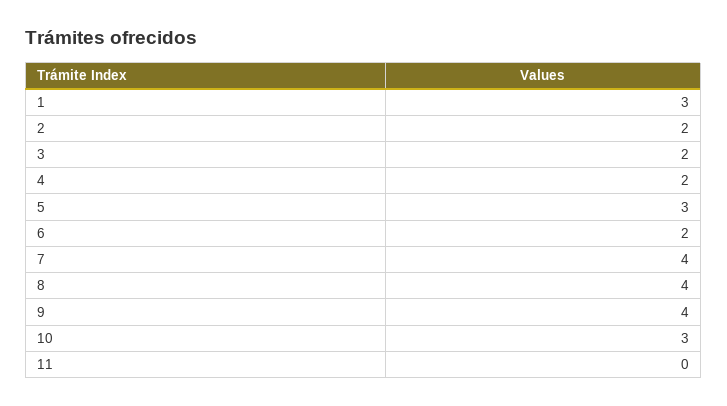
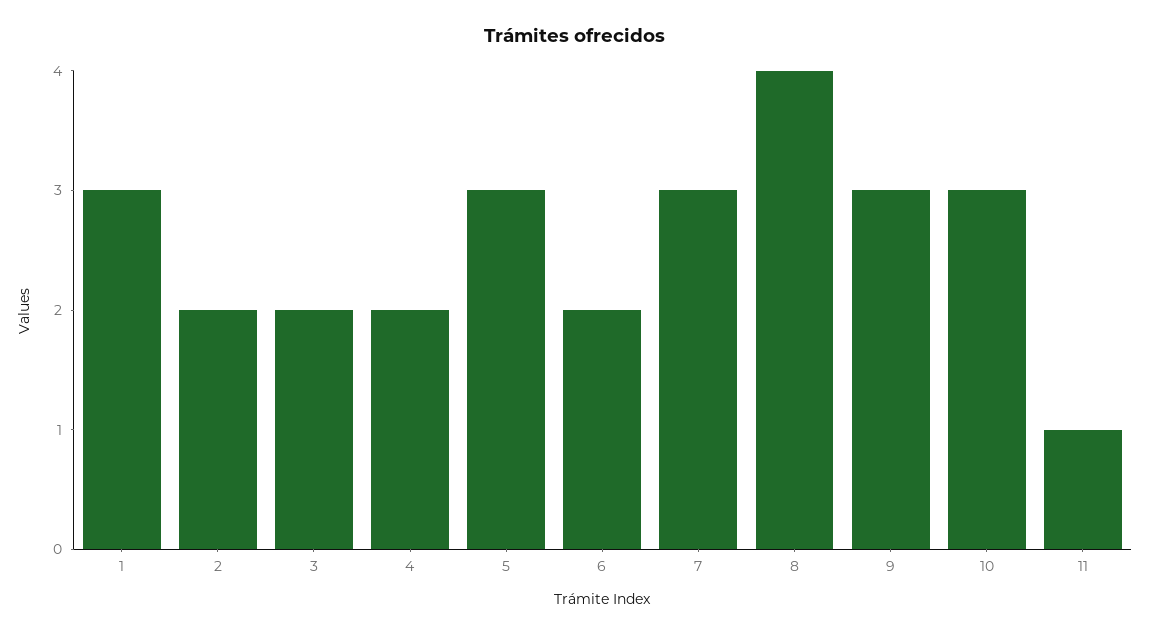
  {
    "1": 3,
    "2": 2,
    "3": 2,
    "4": 2,
    "5": 3,
    "6": 2,
-   "7": 4,
+   "7": 3,
    "8": 4,
-   "9": 4,
+   "9": 3,
    "10": 3,
-   "11": 0
+   "11": 1
  }

